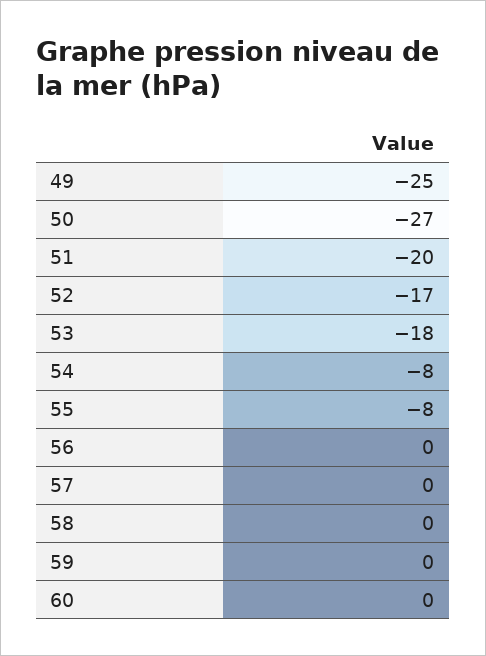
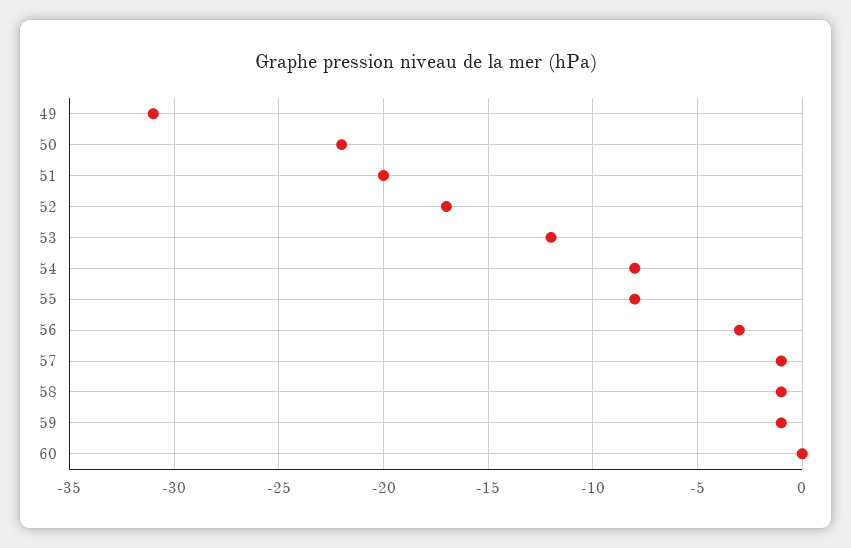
  {
-   "49": -25,
+   "49": -31,
-   "50": -27,
+   "50": -22,
    "51": -20,
    "52": -17,
-   "53": -18,
+   "53": -12,
    "54": -8,
    "55": -8,
-   "56": 0,
+   "56": -3,
-   "57": 0,
+   "57": -1,
-   "58": 0,
+   "58": -1,
-   "59": 0,
+   "59": -1,
    "60": 0
  }

